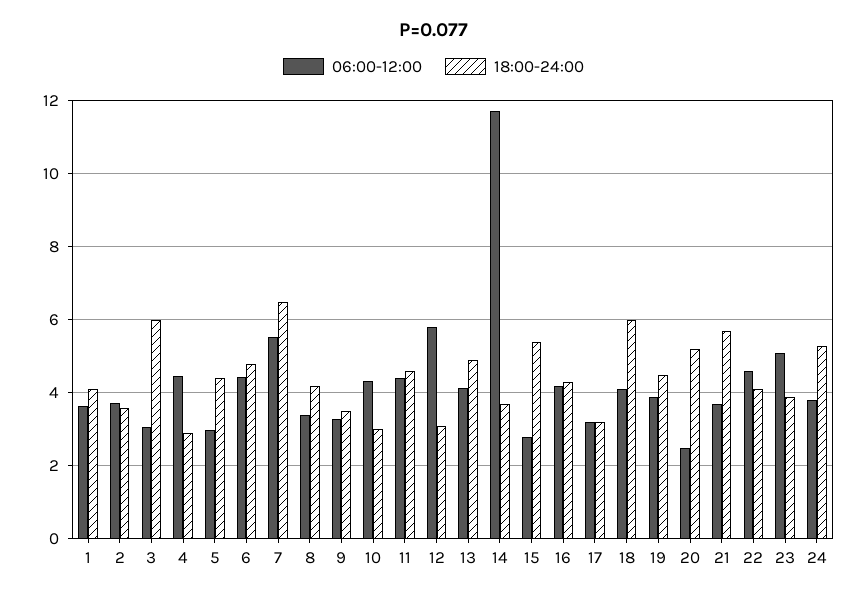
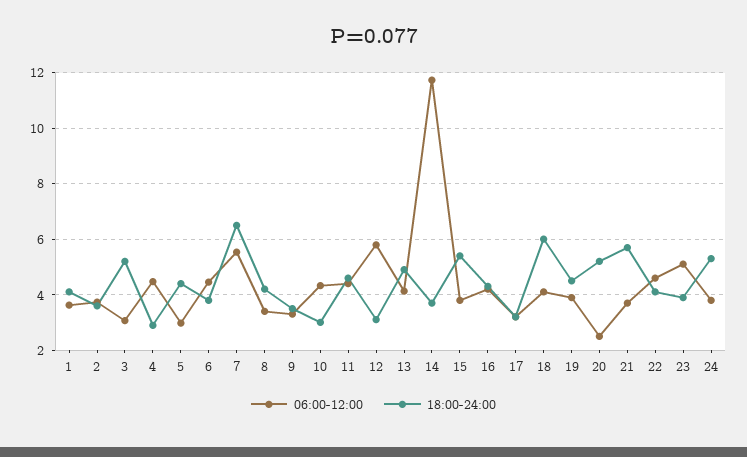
  {
    "06:00-12:00": {
      "1": 3.6,
      "2": 3.8,
      "3": 3,
      "4": 4.4,
      "5": 3,
      "6": 4.4,
      "7": 5.6,
      "8": 3.4,
      "9": 3.4,
      "10": 4.4,
      "11": 4.4,
      "12": 5.8,
      "13": 4.2,
      "14": 11.8,
-     "15": 2.8,
+     "15": 3.75,
      "16": 4.2,
      "17": 3.2,
      "18": 4.2,
      "19": 4,
      "20": 2.6,
      "21": 3.8,
      "22": 4.6,
      "23": 5.2,
      "24": 3.8
    },
    "18:00-24:00": {
      "1": 4.2,
      "2": 3.6,
-     "3": 6,
+     "3": 5.25,
      "4": 3,
      "5": 4.4,
-     "6": 4.8,
+     "6": 3.75,
      "7": 6.6,
      "8": 4.2,
      "9": 3.6,
      "10": 3,
      "11": 4.6,
      "12": 3.2,
      "13": 5,
      "14": 3.8,
      "15": 5.4,
      "16": 4.4,
      "17": 3.2,
      "18": 6,
      "19": 4.6,
      "20": 5.2,
      "21": 5.8,
      "22": 4.2,
      "23": 4,
      "24": 5.4
    }
  }

